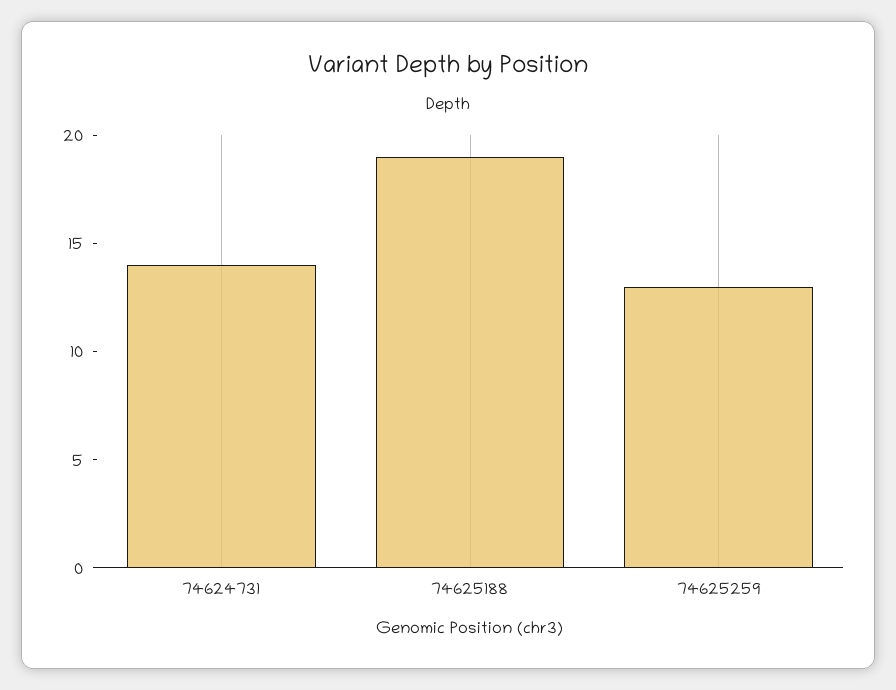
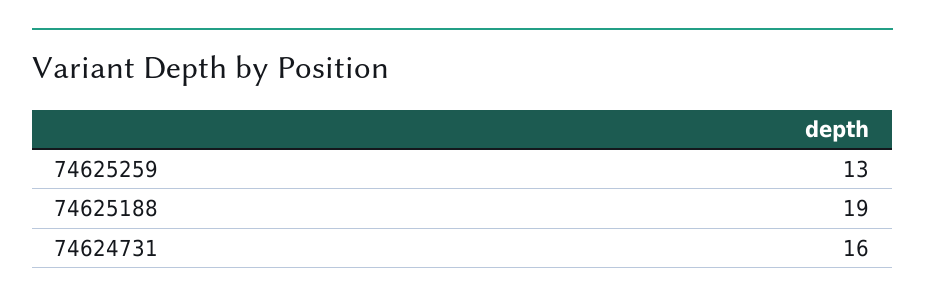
  {
-   "74624731": 14,
+   "74624731": 16,
    "74625188": 19,
    "74625259": 13
  }

